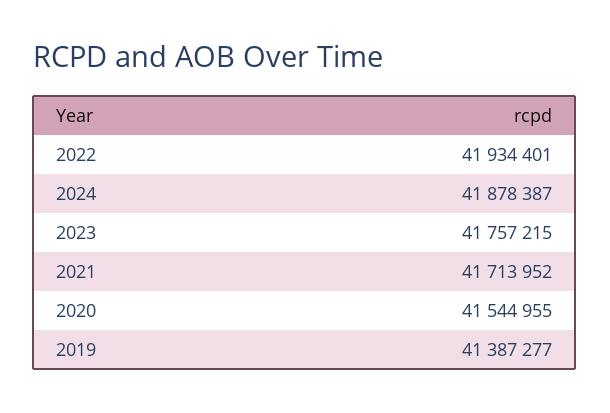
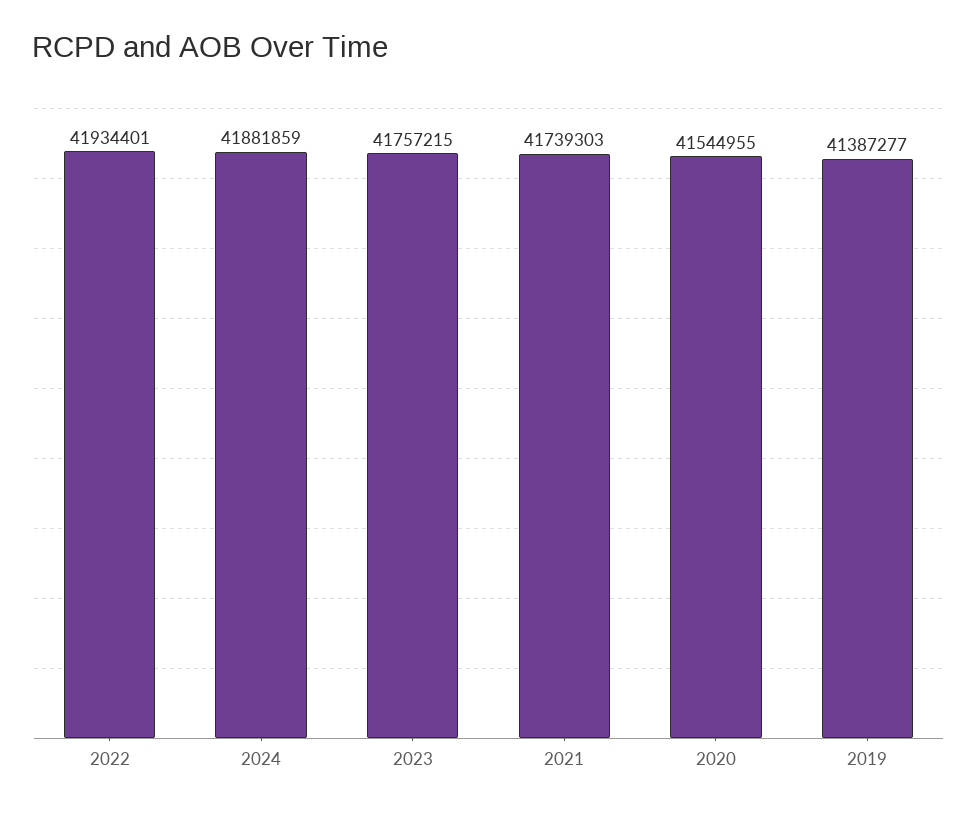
  {
    "2022": 41934401,
-   "2024": 41878387,
+   "2024": 41881859,
    "2023": 41757215,
-   "2021": 41713952,
+   "2021": 41739303,
    "2020": 41544955,
    "2019": 41387277
  }

